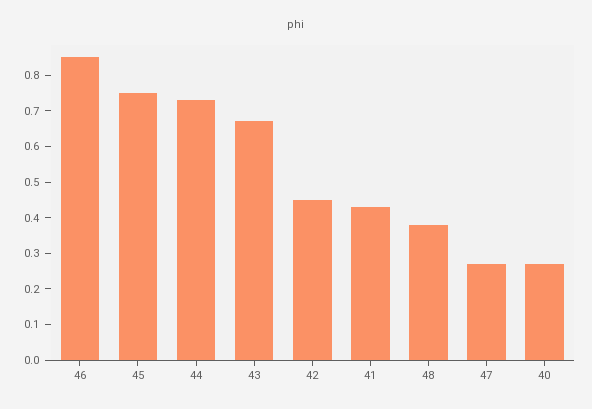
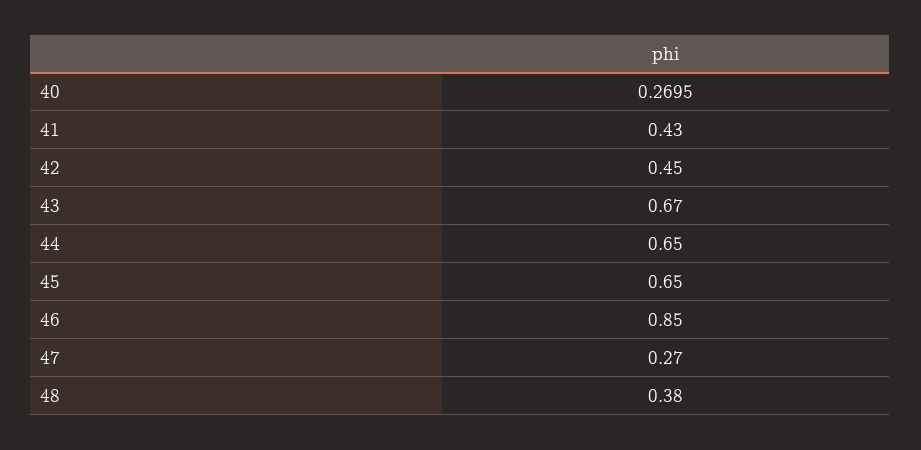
  {
    "46": 0.85,
-   "45": 0.75,
+   "45": 0.65,
-   "44": 0.725,
+   "44": 0.65,
    "43": 0.67,
    "42": 0.45,
    "41": 0.43,
    "48": 0.38,
    "47": 0.27,
    "40": 0.2695
  }

